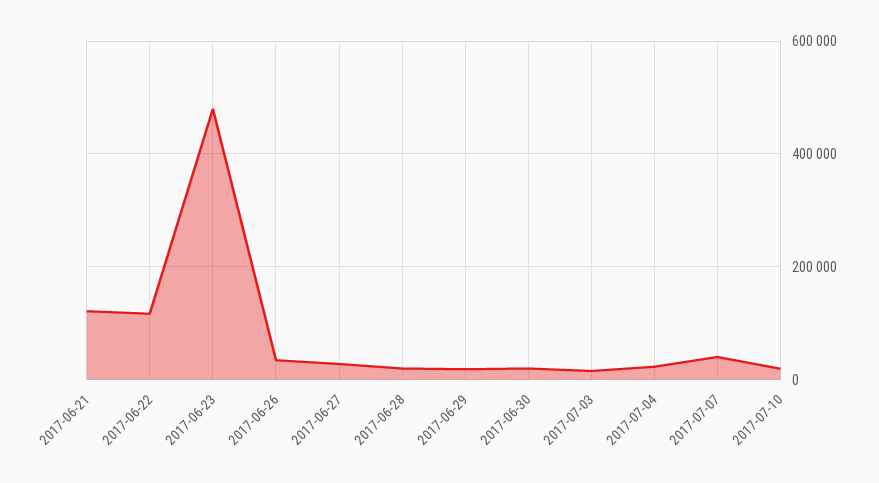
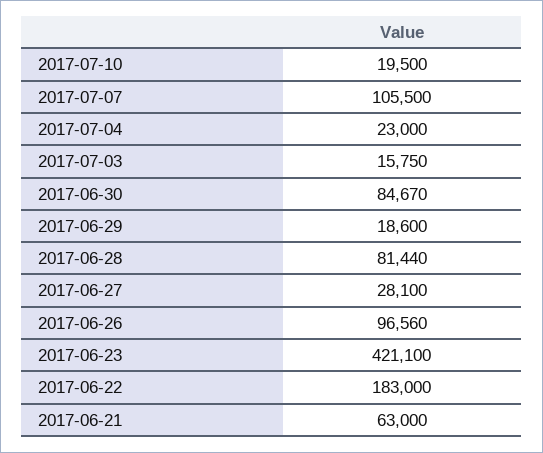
  {
-   "2017-06-21": 120000,
+   "2017-06-21": 63000,
-   "2017-06-22": 120000,
+   "2017-06-22": 183000,
-   "2017-06-23": 480000,
+   "2017-06-23": 421100,
-   "2017-06-26": 40000,
+   "2017-06-26": 96560,
    "2017-06-27": 28100,
-   "2017-06-28": 20000,
+   "2017-06-28": 81440,
    "2017-06-29": 18600,
-   "2017-06-30": 20000,
+   "2017-06-30": 84670,
    "2017-07-03": 15750,
    "2017-07-04": 23000,
-   "2017-07-07": 40000,
+   "2017-07-07": 105500,
    "2017-07-10": 19500
  }

